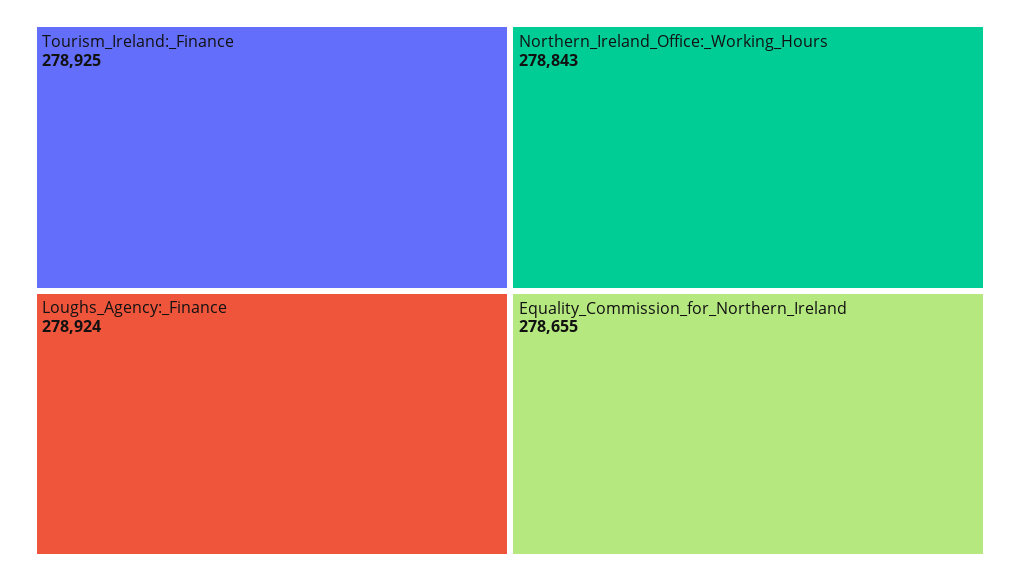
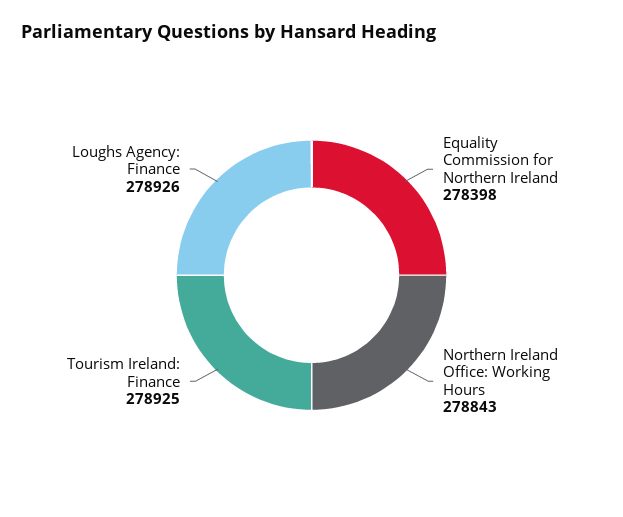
  {
    "Tourism_Ireland:_Finance": 278925,
-   "Loughs_Agency:_Finance": 278924,
+   "Loughs_Agency:_Finance": 278926,
    "Northern_Ireland_Office:_Working_Hours": 278843,
-   "Equality_Commission_for_Northern_Ireland": 278655
+   "Equality_Commission_for_Northern_Ireland": 278398
  }

